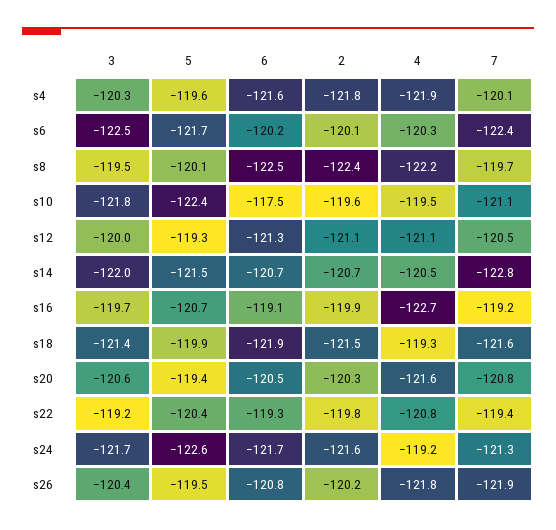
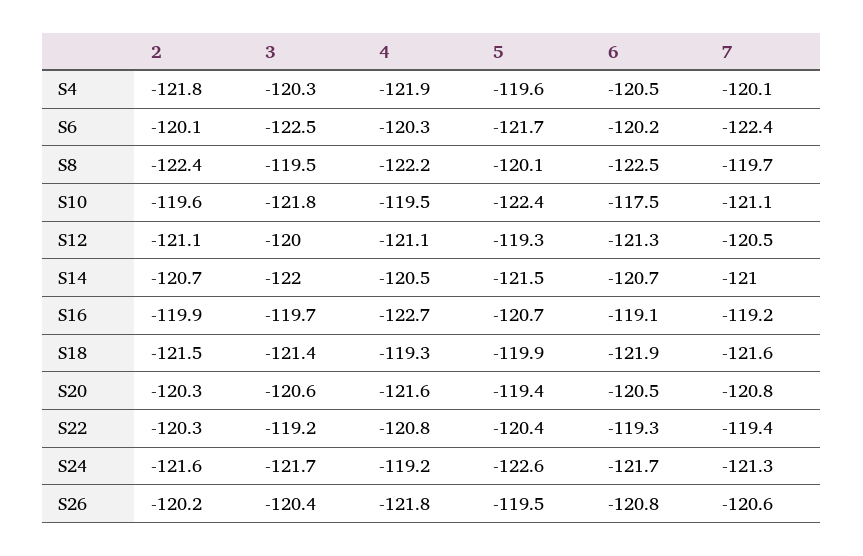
  {
    "3": {
      "s4": -120.3,
      "s6": -122.5,
      "s8": -119.5,
      "s10": -121.8,
      "s12": -120,
      "s14": -122,
      "s16": -119.7,
      "s18": -121.4,
      "s20": -120.6,
      "s22": -119.2,
      "s24": -121.7,
      "s26": -120.4
    },
    "5": {
      "s4": -119.6,
      "s6": -121.7,
      "s8": -120.1,
      "s10": -122.4,
      "s12": -119.3,
      "s14": -121.5,
      "s16": -120.7,
      "s18": -119.9,
      "s20": -119.4,
      "s22": -120.4,
      "s24": -122.6,
      "s26": -119.5
    },
    "6": {
-     "s4": -121.6,
+     "s4": -120.5,
      "s6": -120.2,
      "s8": -122.5,
      "s10": -117.5,
      "s12": -121.3,
      "s14": -120.7,
      "s16": -119.1,
      "s18": -121.9,
      "s20": -120.5,
      "s22": -119.3,
      "s24": -121.7,
      "s26": -120.8
    },
    "2": {
      "s4": -121.8,
      "s6": -120.1,
      "s8": -122.4,
      "s10": -119.6,
      "s12": -121.1,
      "s14": -120.7,
      "s16": -119.9,
      "s18": -121.5,
      "s20": -120.3,
-     "s22": -119.8,
+     "s22": -120.3,
      "s24": -121.6,
      "s26": -120.2
    },
    "4": {
      "s4": -121.9,
      "s6": -120.3,
      "s8": -122.2,
      "s10": -119.5,
      "s12": -121.1,
      "s14": -120.5,
      "s16": -122.7,
      "s18": -119.3,
      "s20": -121.6,
      "s22": -120.8,
      "s24": -119.2,
      "s26": -121.8
    },
    "7": {
      "s4": -120.1,
      "s6": -122.4,
      "s8": -119.7,
      "s10": -121.1,
      "s12": -120.5,
-     "s14": -122.8,
+     "s14": -121,
      "s16": -119.2,
      "s18": -121.6,
      "s20": -120.8,
      "s22": -119.4,
      "s24": -121.3,
-     "s26": -121.9
+     "s26": -120.6
    }
  }

